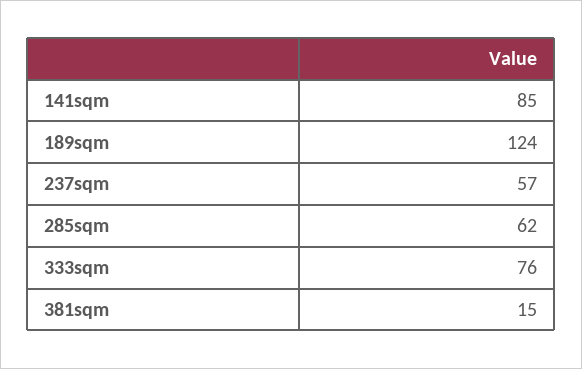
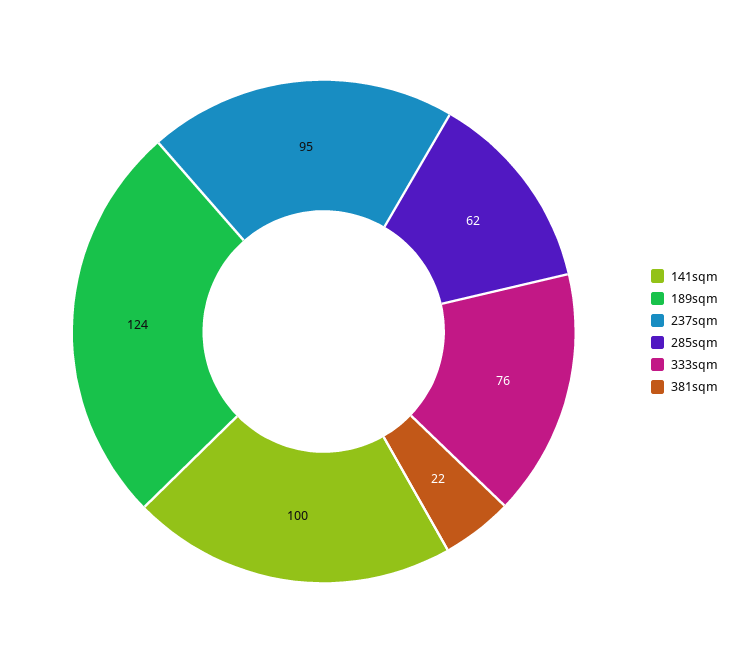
  {
-   "141sqm": 85,
+   "141sqm": 100,
    "189sqm": 124,
-   "237sqm": 57,
+   "237sqm": 95,
    "285sqm": 62,
    "333sqm": 76,
-   "381sqm": 15
+   "381sqm": 22
  }

